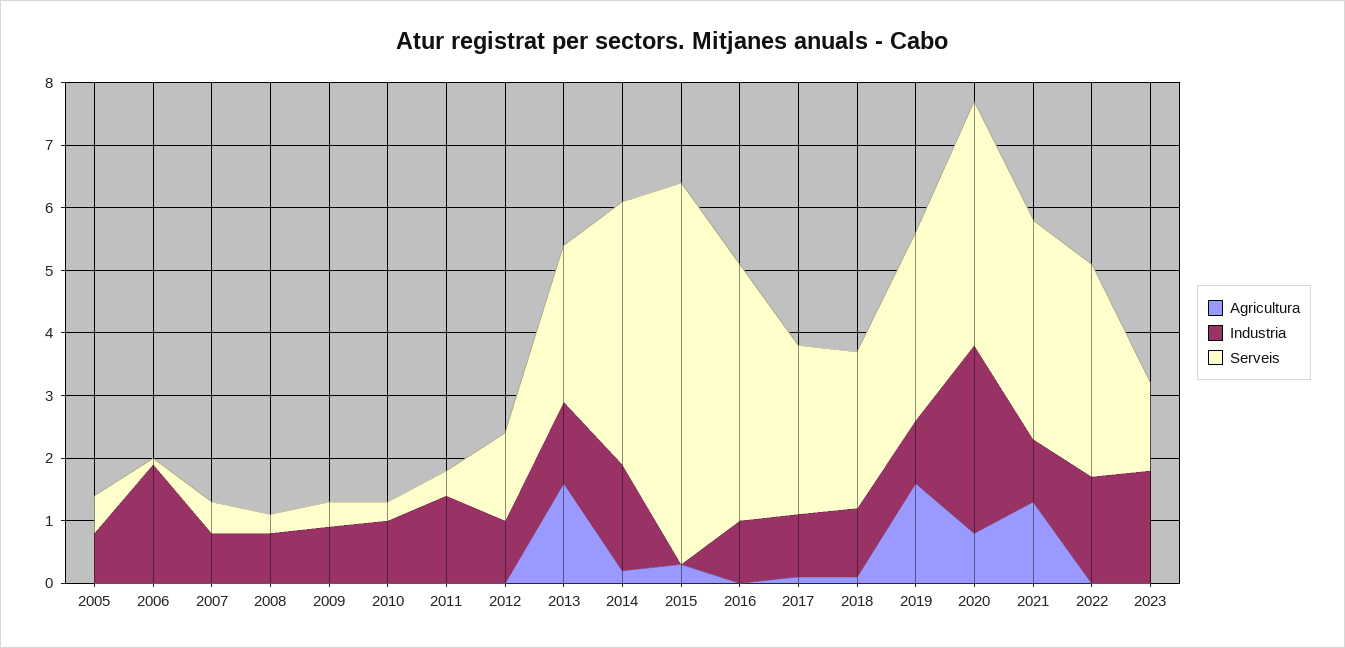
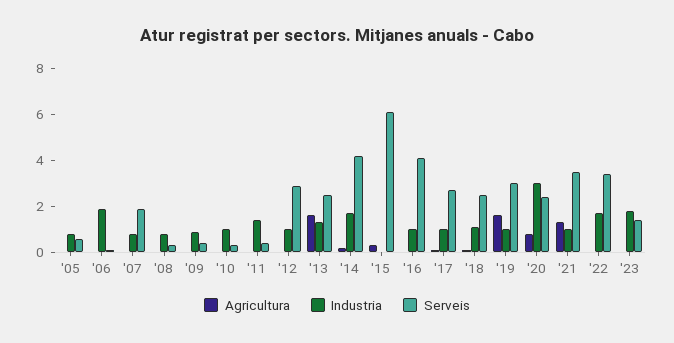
  {
    "Agricultura": {
      "2005": 0,
      "2006": 0,
      "2007": 0,
      "2008": 0,
      "2009": 0,
      "2010": 0,
      "2011": 0,
      "2012": 0,
      "2013": 1.5,
      "2014": 0,
      "2015": 0.5,
      "2016": 0,
      "2017": 0,
      "2018": 0,
      "2019": 1.5,
      "2020": 1,
      "2021": 1.5,
      "2022": 0,
      "2023": 0
    },
    "Industria": {
      "2005": 1,
      "2006": 2,
      "2007": 1,
      "2008": 1,
      "2009": 1,
      "2010": 1,
      "2011": 1.5,
      "2012": 1,
      "2013": 1.5,
      "2014": 1.5,
      "2015": 0,
      "2016": 1,
      "2017": 1,
      "2018": 1,
      "2019": 1,
      "2020": 3,
      "2021": 1,
      "2022": 1.5,
      "2023": 2
    },
    "Serveis": {
      "2005": 0.5,
      "2006": 0,
-     "2007": 0.5,
+     "2007": 2,
      "2008": 0.5,
      "2009": 0.5,
      "2010": 0.5,
      "2011": 0.5,
-     "2012": 1.5,
+     "2012": 3,
      "2013": 2.5,
      "2014": 4,
      "2015": 6,
      "2016": 4,
      "2017": 2.5,
      "2018": 2.5,
      "2019": 3,
-     "2020": 4,
+     "2020": 2.5,
      "2021": 3.5,
      "2022": 3.5,
      "2023": 1.5
    }
  }

